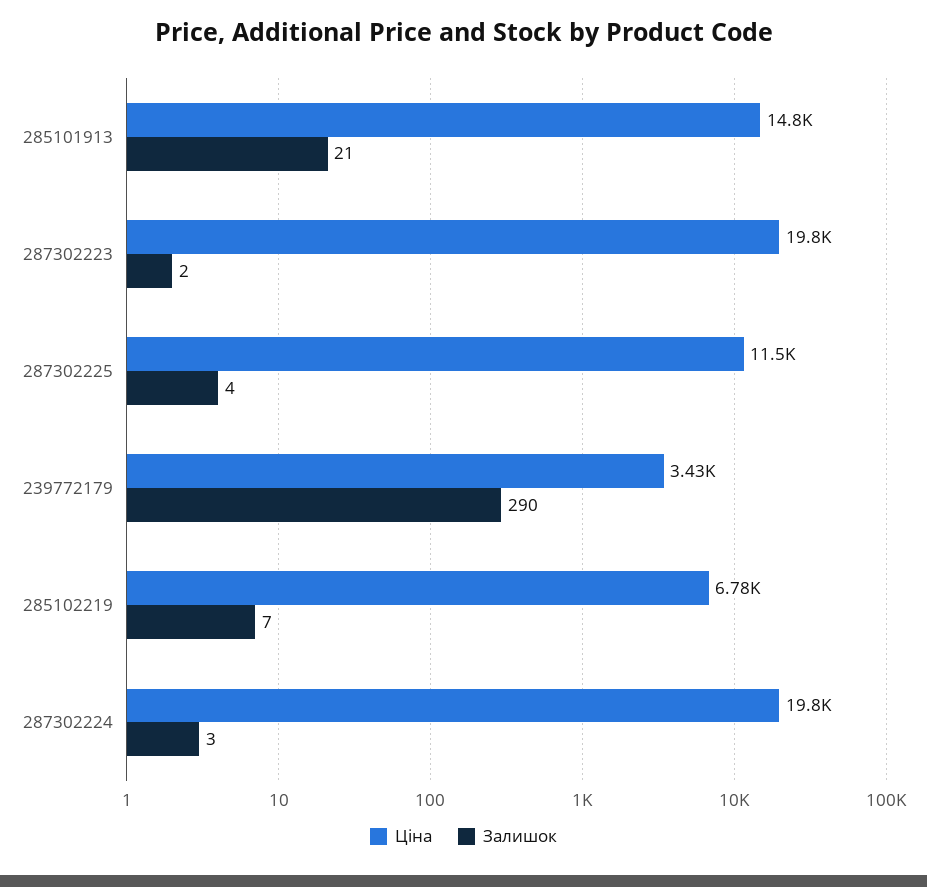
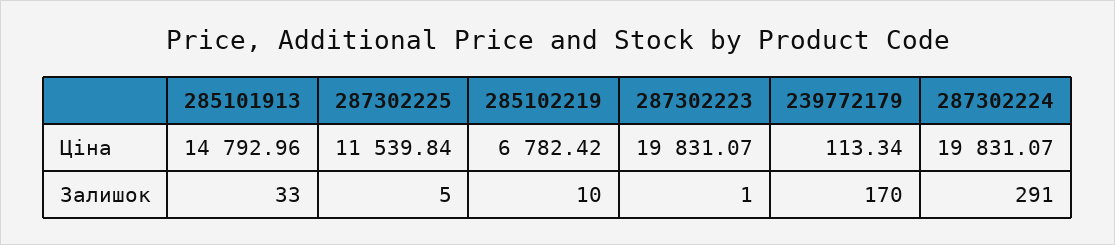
  {
    "Ціна": {
      "285101913": 14792.96,
      "287302223": 19831.07,
      "287302225": 11539.84,
-     "239772179": 3430,
+     "239772179": 113.34,
      "285102219": 6782.42,
      "287302224": 19831.07
    },
    "Залишок": {
-     "285101913": 21,
+     "285101913": 33,
-     "287302223": 2,
+     "287302223": 1,
-     "287302225": 4,
+     "287302225": 5,
-     "239772179": 290,
+     "239772179": 170,
-     "285102219": 7,
+     "285102219": 10,
-     "287302224": 3
+     "287302224": 291
    }
  }

